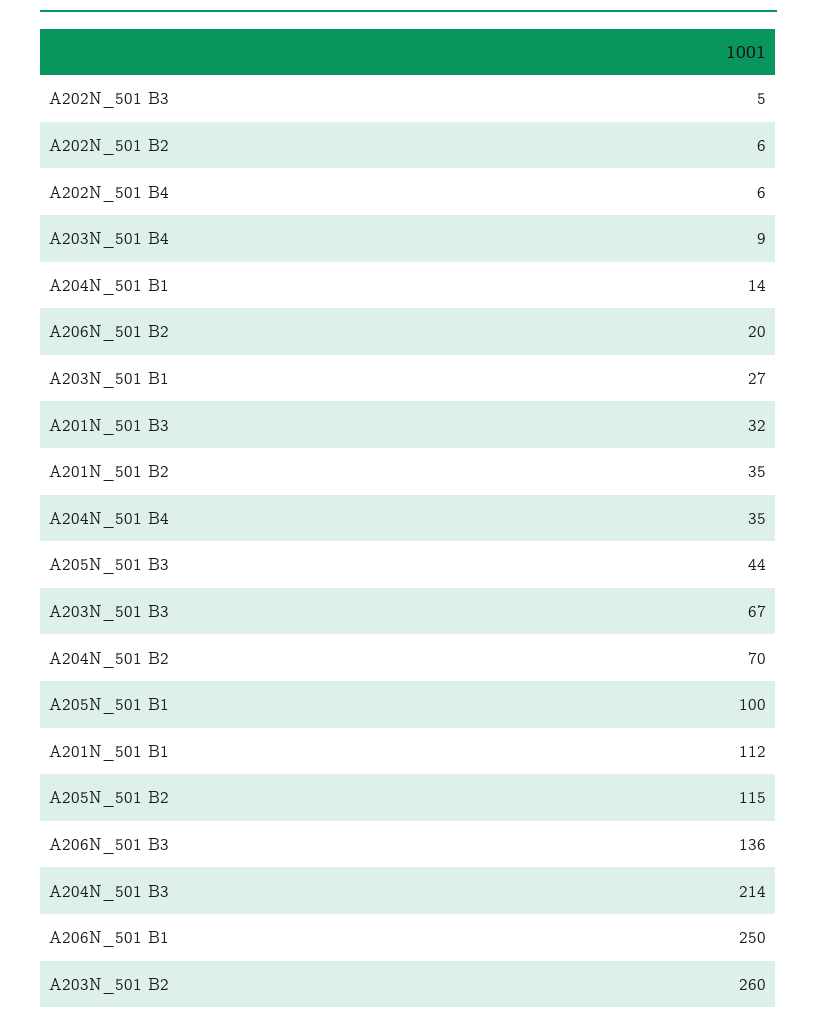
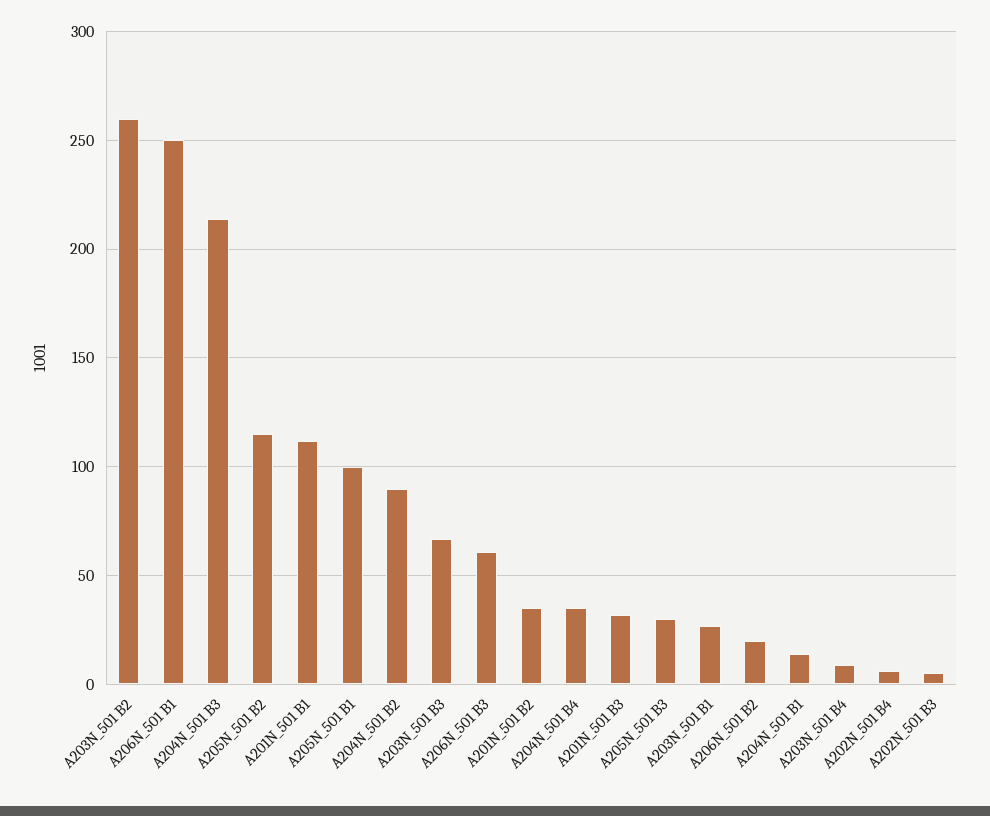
  {
    "A202N_501 B3": 5,
-   "A202N_501 B2": 6,
    "A202N_501 B4": 6,
    "A203N_501 B4": 9,
    "A204N_501 B1": 14,
    "A206N_501 B2": 20,
    "A203N_501 B1": 27,
    "A201N_501 B3": 32,
    "A201N_501 B2": 35,
    "A204N_501 B4": 35,
-   "A205N_501 B3": 44,
+   "A205N_501 B3": 30,
    "A203N_501 B3": 67,
-   "A204N_501 B2": 70,
+   "A204N_501 B2": 90,
    "A205N_501 B1": 100,
    "A201N_501 B1": 112,
    "A205N_501 B2": 115,
-   "A206N_501 B3": 136,
+   "A206N_501 B3": 60,
    "A204N_501 B3": 214,
    "A206N_501 B1": 250,
    "A203N_501 B2": 260
  }

